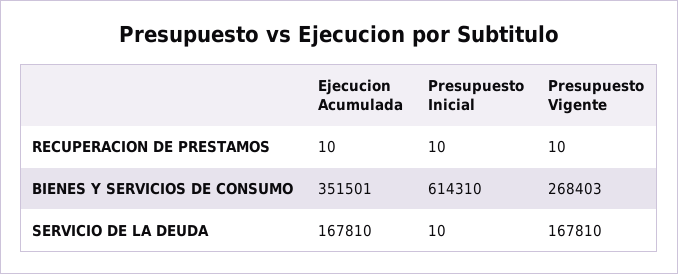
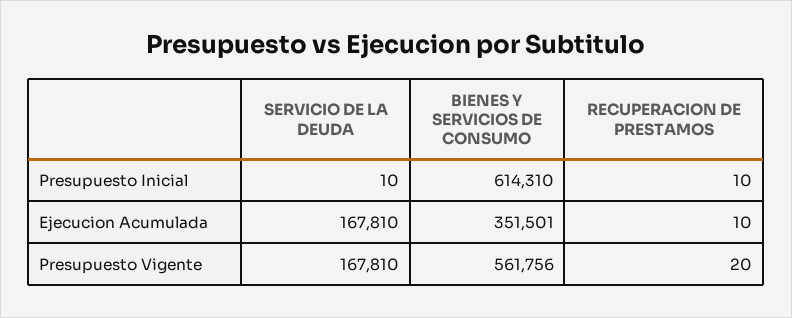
  {
    "Ejecucion Acumulada": {
      "RECUPERACION DE PRESTAMOS": 10,
      "BIENES Y SERVICIOS DE CONSUMO": 351501,
      "SERVICIO DE LA DEUDA": 167810
    },
    "Presupuesto Inicial": {
      "RECUPERACION DE PRESTAMOS": 10,
      "BIENES Y SERVICIOS DE CONSUMO": 614310,
      "SERVICIO DE LA DEUDA": 10
    },
    "Presupuesto Vigente": {
-     "RECUPERACION DE PRESTAMOS": 10,
+     "RECUPERACION DE PRESTAMOS": 20,
-     "BIENES Y SERVICIOS DE CONSUMO": 268403,
+     "BIENES Y SERVICIOS DE CONSUMO": 561756,
      "SERVICIO DE LA DEUDA": 167810
    }
  }

